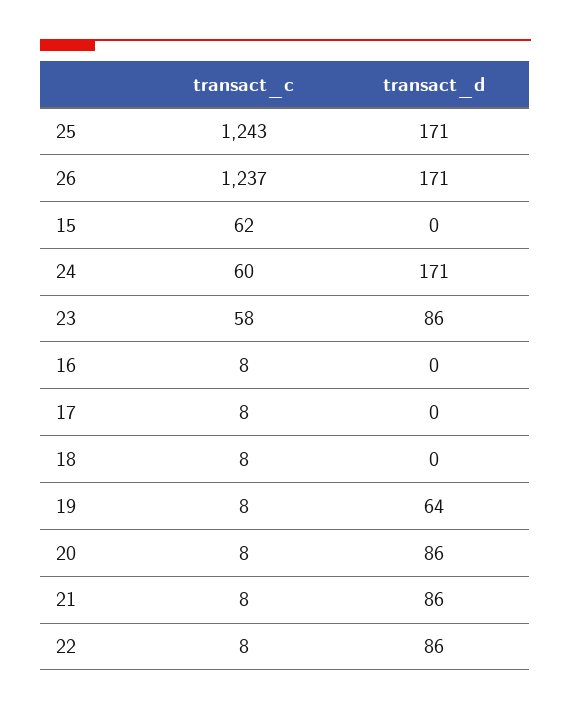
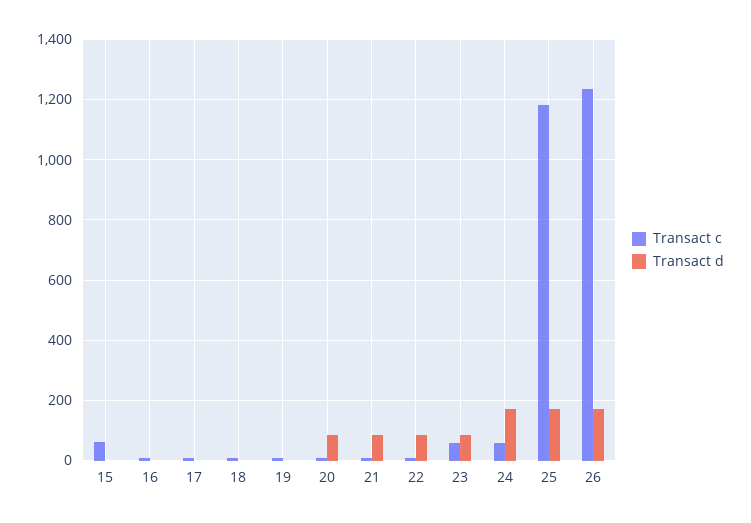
  {
    "transact_c": {
-     "25": 1243,
+     "25": 1180,
      "26": 1237,
      "15": 62,
      "24": 60,
      "23": 58,
      "16": 8,
      "17": 8,
      "18": 8,
      "19": 8,
      "20": 8,
      "21": 8,
      "22": 8
    },
    "transact_d": {
      "25": 171,
      "26": 171,
      "15": 0,
      "24": 171,
      "23": 86,
      "16": 0,
      "17": 0,
      "18": 0,
-     "19": 64,
+     "19": 0,
      "20": 86,
      "21": 86,
      "22": 86
    }
  }

